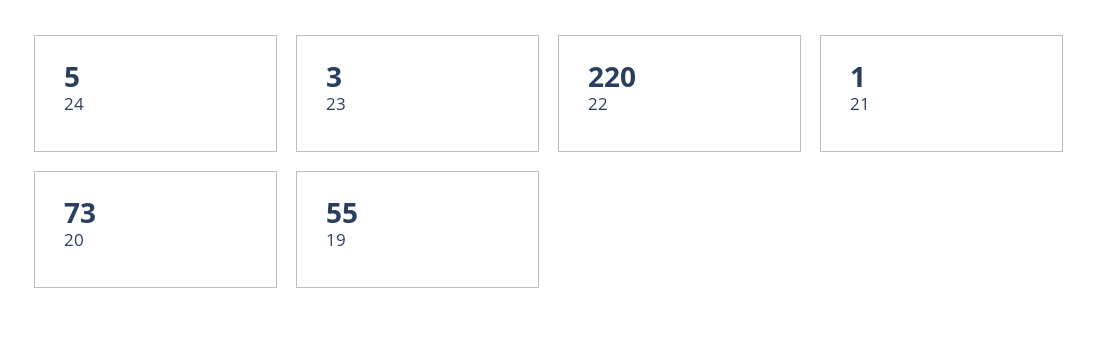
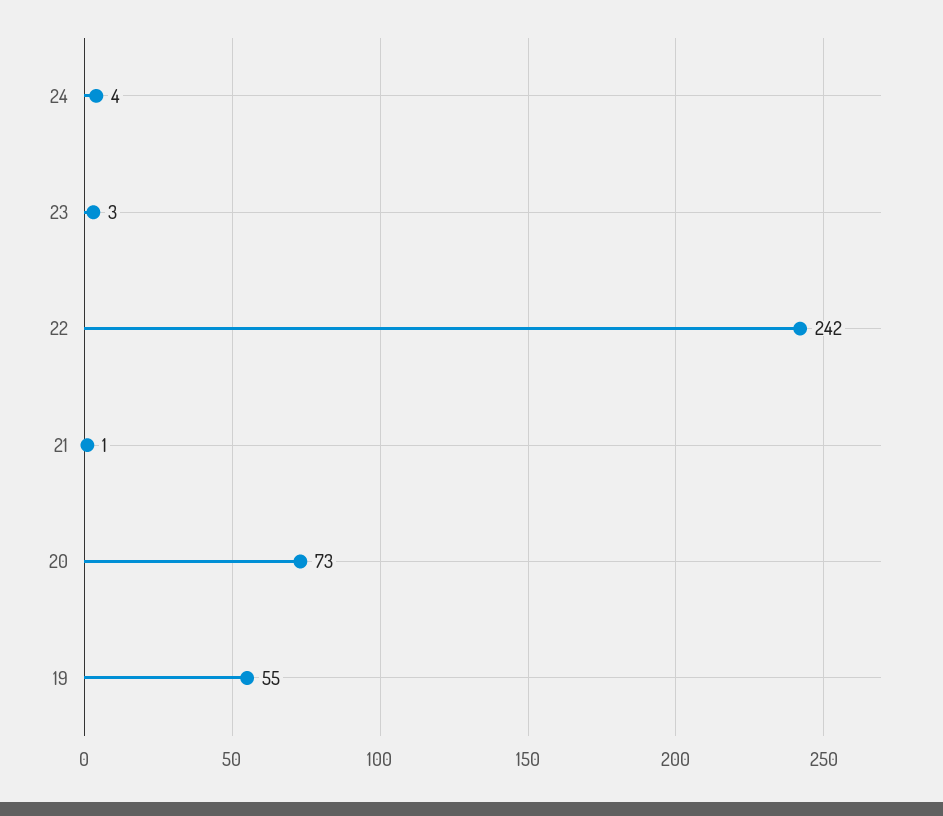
  {
-   "24": 5,
+   "24": 4,
    "23": 3,
-   "22": 220,
+   "22": 242,
    "21": 1,
    "20": 73,
    "19": 55
  }

